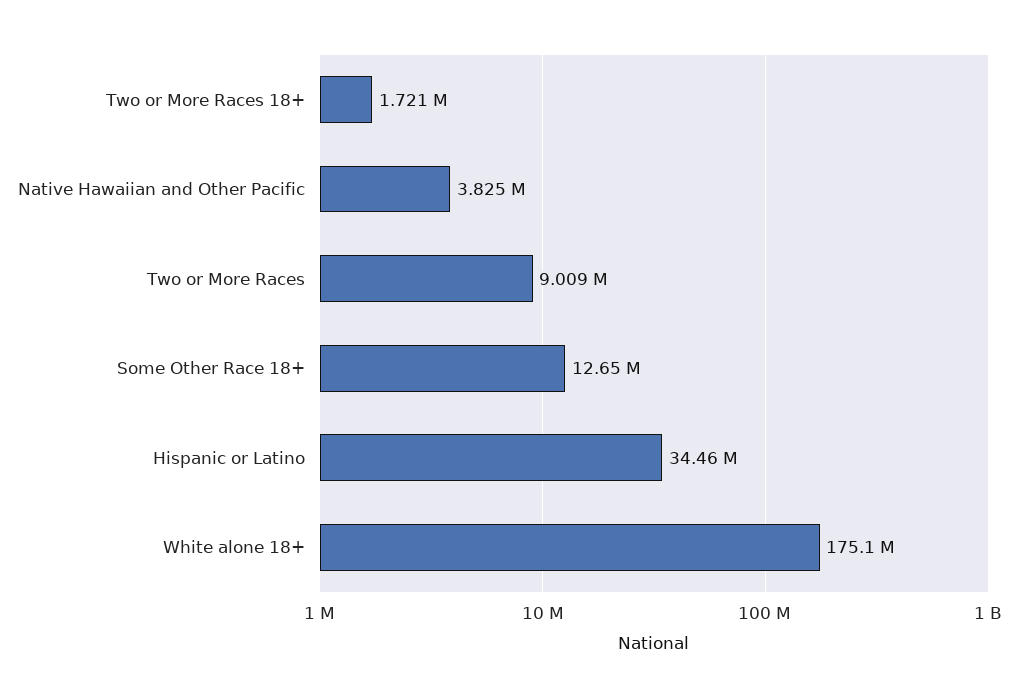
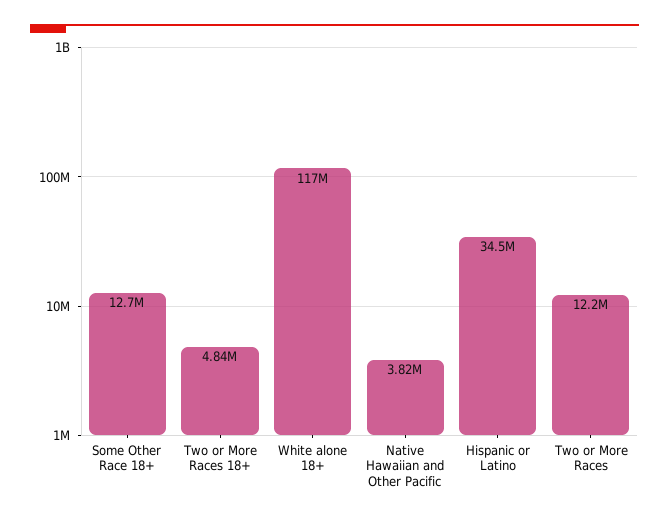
  {
-   "Two or More Races 18+": 1721000,
+   "Two or More Races 18+": 4840000,
    "Native Hawaiian and Other Pacific": 3825000,
-   "Two or More Races": 9009000,
+   "Two or More Races": 12200000,
    "Some Other Race 18+": 12650000,
    "Hispanic or Latino": 34460000,
-   "White alone 18+": 175100000
+   "White alone 18+": 117000000
  }

